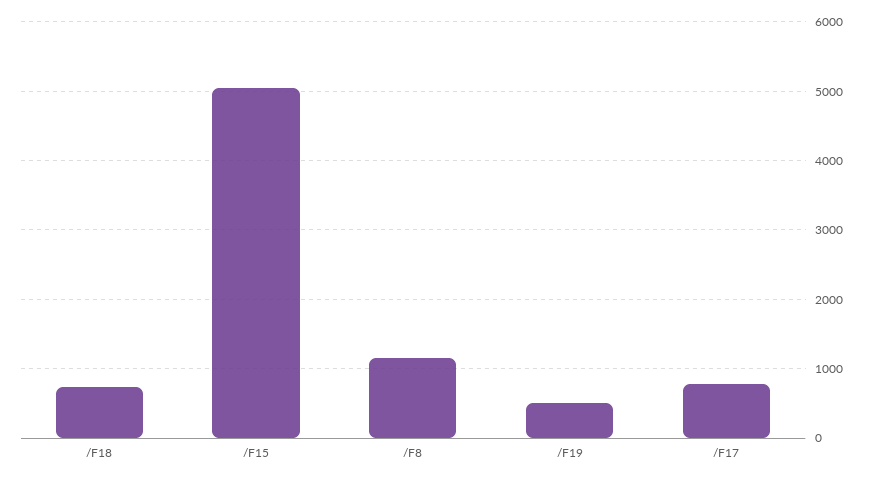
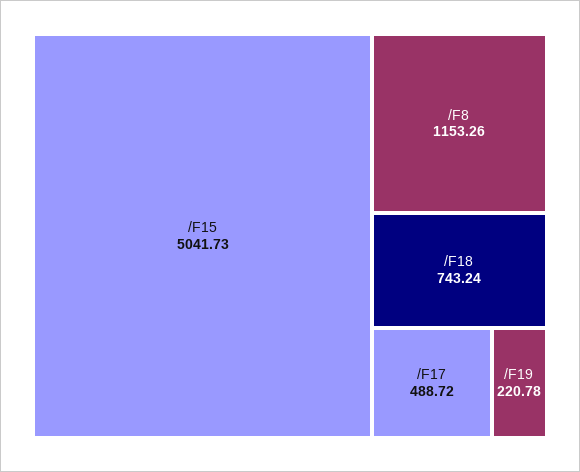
  {
    "/F18": 743.24,
    "/F15": 5041.73,
    "/F8": 1153.26,
-   "/F19": 500,
+   "/F19": 220.78,
-   "/F17": 800
+   "/F17": 488.72
  }

